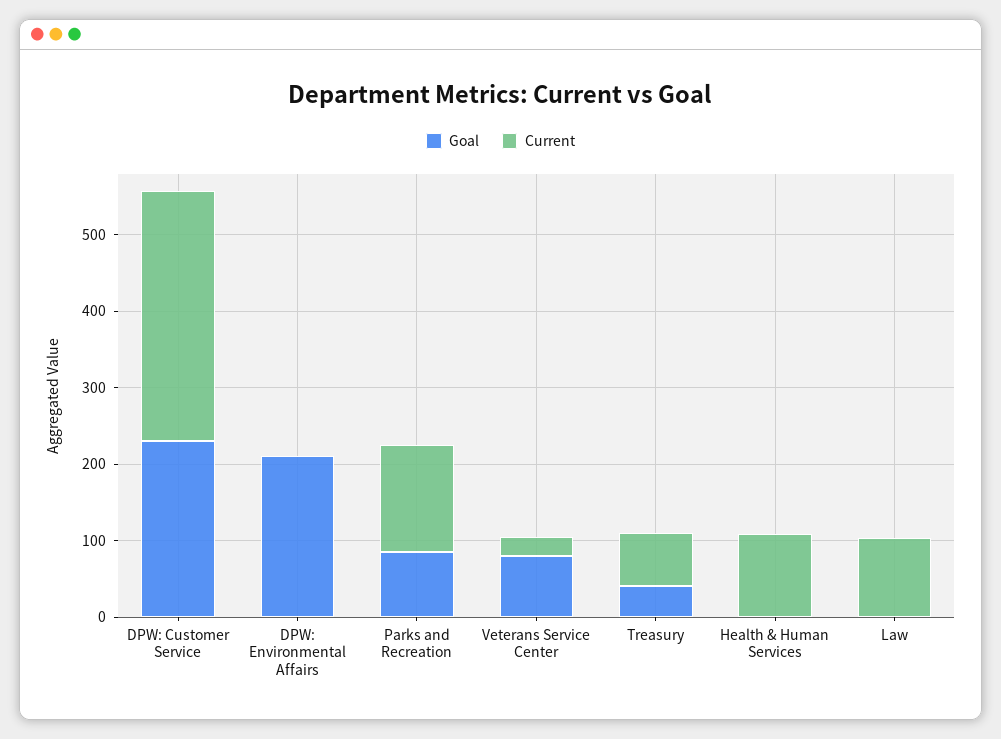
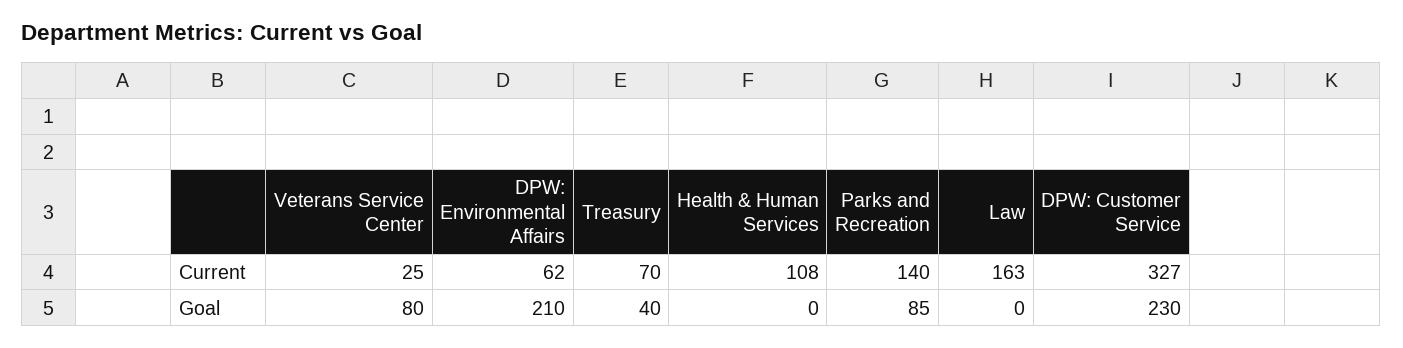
  {
    "Goal": {
      "DPW: Customer Service": 230,
      "DPW: Environmental Affairs": 210,
      "Parks and Recreation": 85,
      "Veterans Service Center": 80,
      "Treasury": 40,
      "Health & Human Services": 0,
      "Law": 0
    },
    "Current": {
      "DPW: Customer Service": 327,
-     "DPW: Environmental Affairs": 0,
+     "DPW: Environmental Affairs": 62,
      "Parks and Recreation": 140,
      "Veterans Service Center": 25,
      "Treasury": 70,
      "Health & Human Services": 108,
-     "Law": 100
+     "Law": 163
    }
  }

